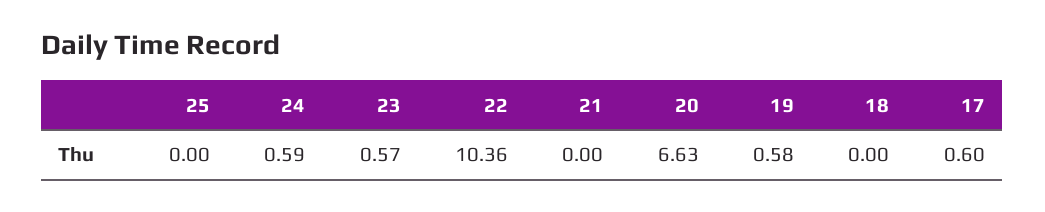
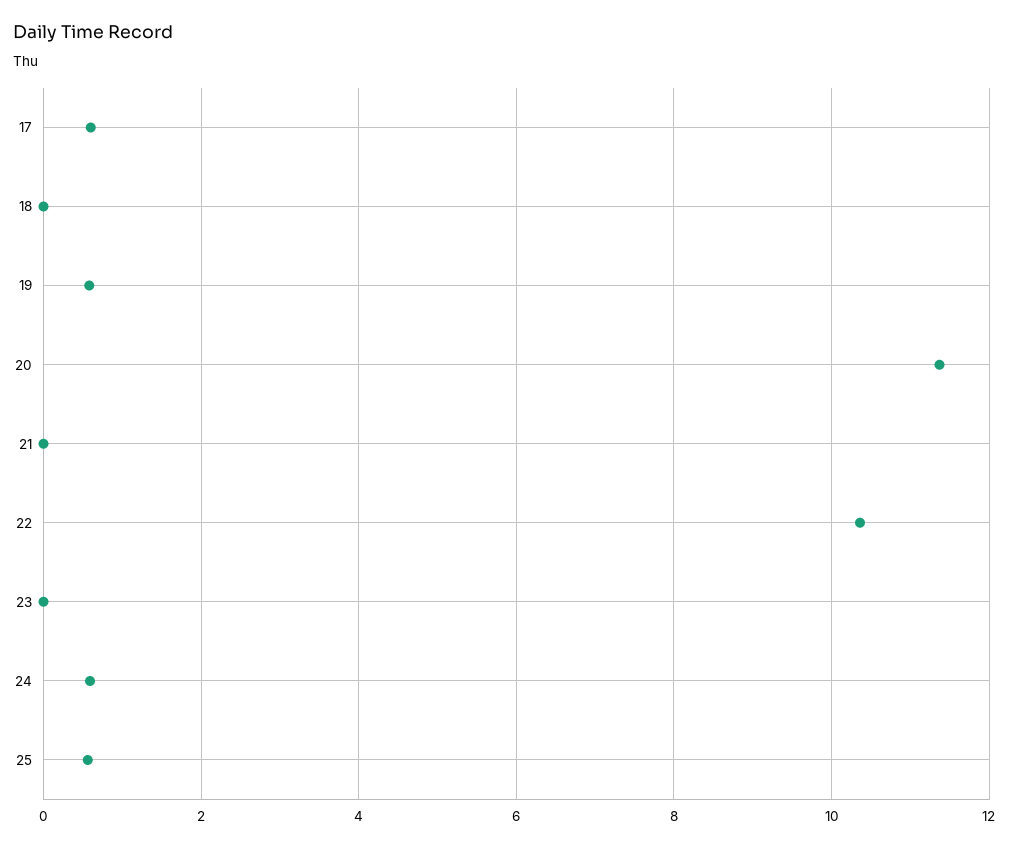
  {
-   "25": 0,
+   "25": 0.6,
    "24": 0.59,
-   "23": 0.57,
+   "23": 0,
    "22": 10.36,
    "21": 0,
-   "20": 6.63,
+   "20": 11.4,
    "19": 0.58,
    "18": 0,
    "17": 0.6
  }

